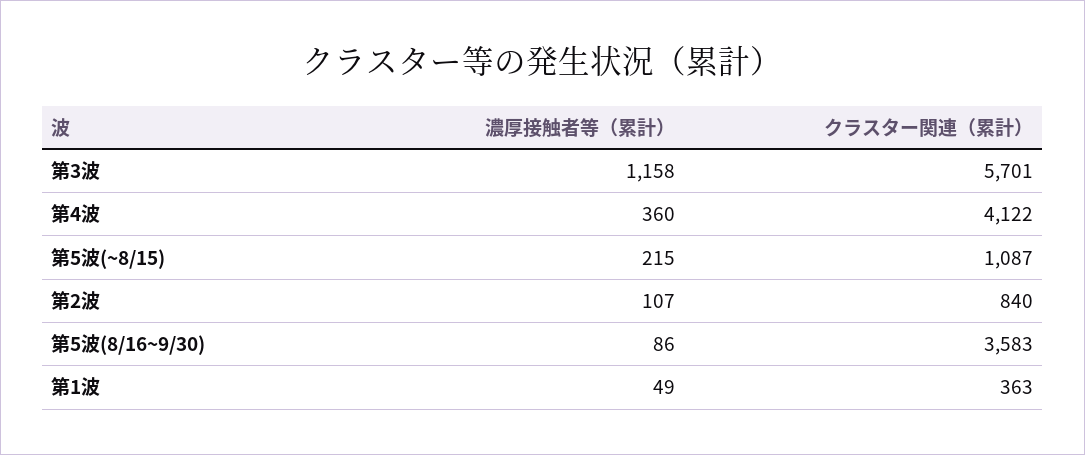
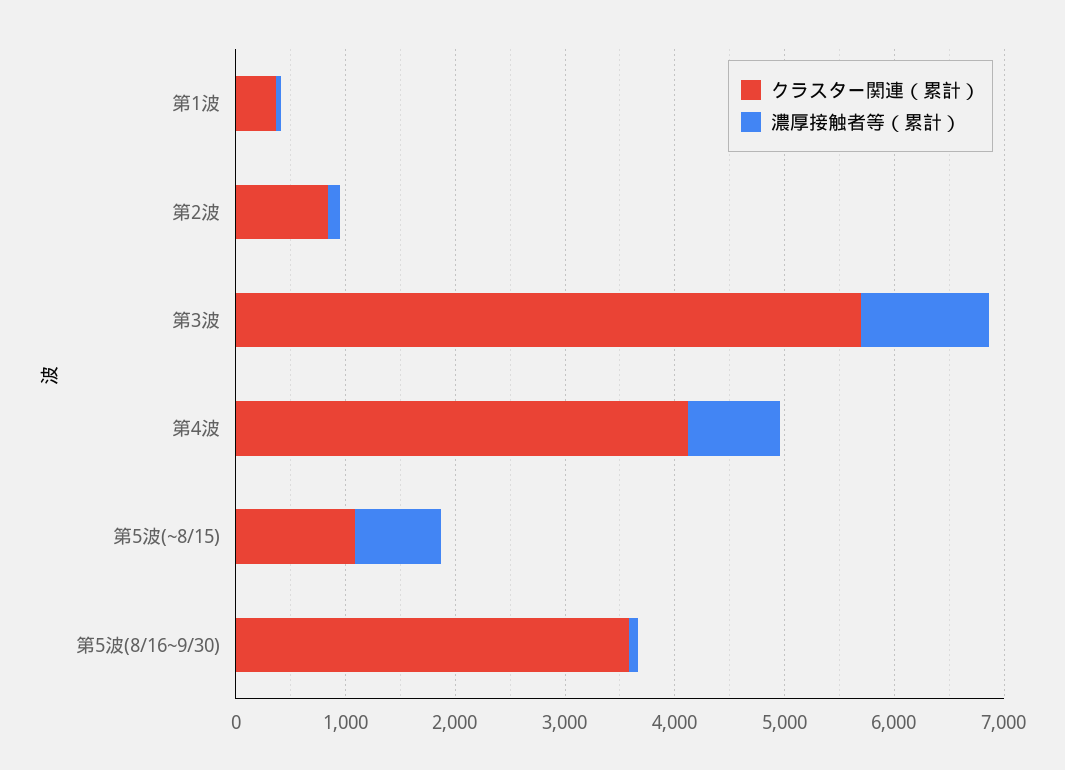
  {
    "濃厚接触者等（累計）": {
      "第3波": 1158,
-     "第4波": 360,
+     "第4波": 800,
-     "第5波(~8/15)": 215,
+     "第5波(~8/15)": 800,
      "第2波": 107,
      "第5波(8/16~9/30)": 86,
      "第1波": 49
    },
    "クラスター関連（累計）": {
      "第3波": 5701,
      "第4波": 4122,
      "第5波(~8/15)": 1087,
      "第2波": 840,
      "第5波(8/16~9/30)": 3583,
      "第1波": 363
    }
  }

